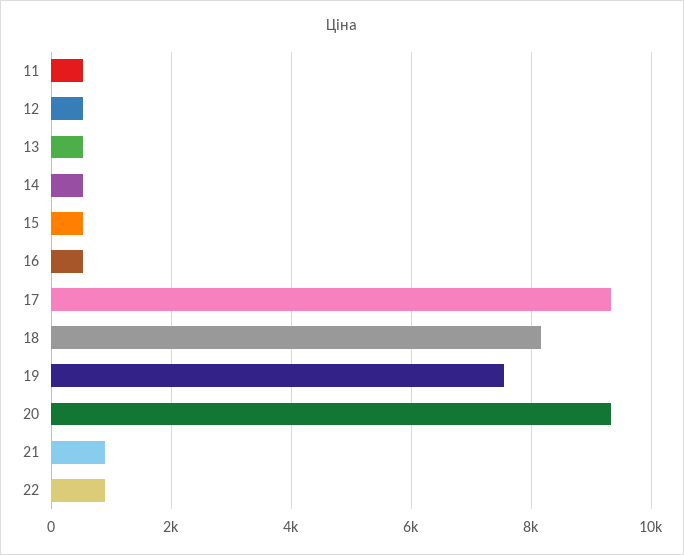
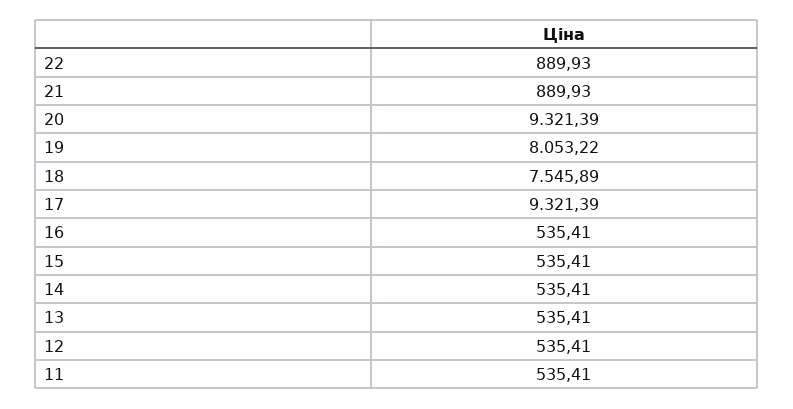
  {
    "11": 535.41,
    "12": 535.41,
    "13": 535.41,
    "14": 535.41,
    "15": 535.41,
    "16": 535.41,
    "17": 9321.39,
-   "18": 8200,
+   "18": 7545.89,
-   "19": 7600,
+   "19": 8053.22,
    "20": 9321.39,
    "21": 889.93,
    "22": 889.93
  }

